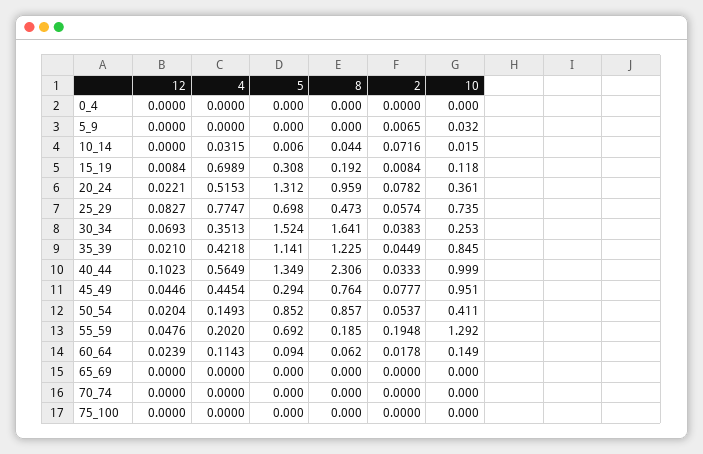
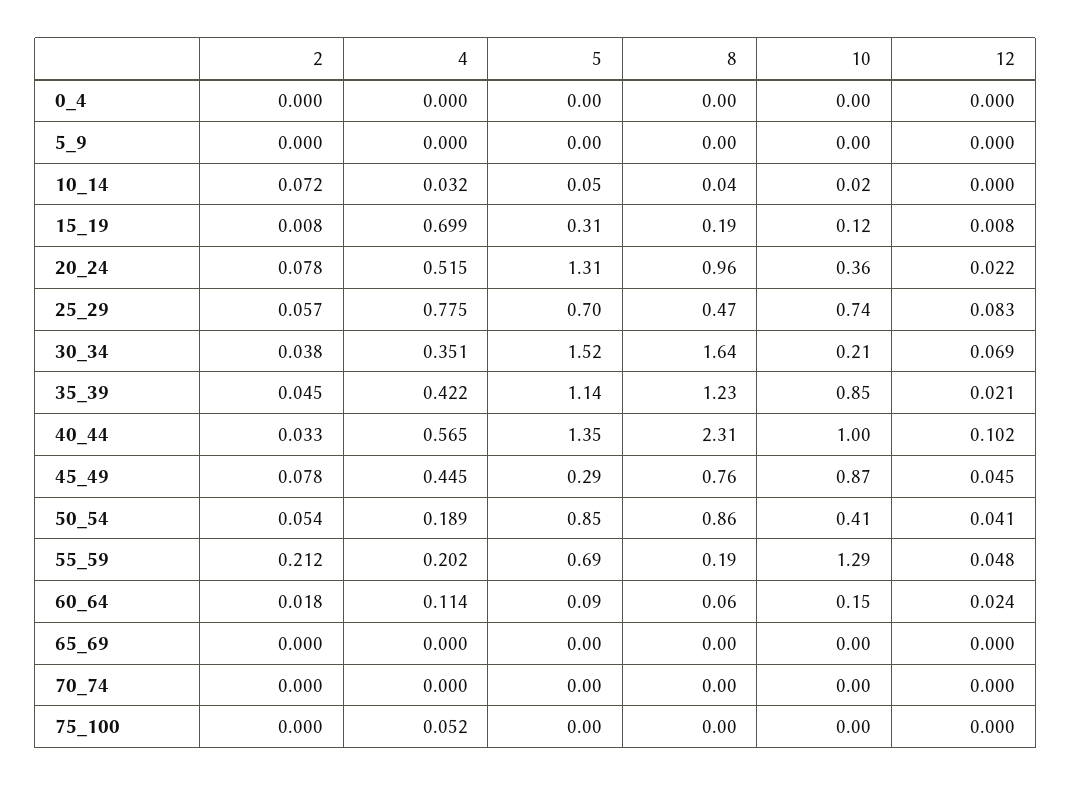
  {
    "12": {
      "0_4": 0,
      "5_9": 0,
      "10_14": 0,
      "15_19": 0.0084,
      "20_24": 0.0221,
      "25_29": 0.0827,
      "30_34": 0.0693,
      "35_39": 0.021,
      "40_44": 0.1023,
      "45_49": 0.0446,
-     "50_54": 0.0204,
+     "50_54": 0.041,
      "55_59": 0.0476,
      "60_64": 0.0239,
      "65_69": 0,
      "70_74": 0,
      "75_100": 0
    },
    "4": {
      "0_4": 0,
      "5_9": 0,
      "10_14": 0.0315,
      "15_19": 0.6989,
      "20_24": 0.5153,
      "25_29": 0.7747,
      "30_34": 0.3513,
      "35_39": 0.4218,
      "40_44": 0.5649,
      "45_49": 0.4454,
-     "50_54": 0.1493,
+     "50_54": 0.189,
      "55_59": 0.202,
      "60_64": 0.1143,
      "65_69": 0,
      "70_74": 0,
-     "75_100": 0
+     "75_100": 0.052
    },
    "5": {
      "0_4": 0,
      "5_9": 0,
-     "10_14": 0.006,
+     "10_14": 0.05,
      "15_19": 0.308,
      "20_24": 1.312,
      "25_29": 0.698,
      "30_34": 1.524,
      "35_39": 1.141,
      "40_44": 1.349,
      "45_49": 0.294,
      "50_54": 0.852,
      "55_59": 0.692,
      "60_64": 0.094,
      "65_69": 0,
      "70_74": 0,
      "75_100": 0
    },
    "8": {
      "0_4": 0,
      "5_9": 0,
      "10_14": 0.044,
      "15_19": 0.192,
      "20_24": 0.959,
      "25_29": 0.473,
      "30_34": 1.641,
      "35_39": 1.225,
      "40_44": 2.306,
      "45_49": 0.764,
      "50_54": 0.857,
      "55_59": 0.185,
      "60_64": 0.062,
      "65_69": 0,
      "70_74": 0,
      "75_100": 0
    },
    "2": {
      "0_4": 0,
-     "5_9": 0.0065,
+     "5_9": 0,
      "10_14": 0.0716,
      "15_19": 0.0084,
      "20_24": 0.0782,
      "25_29": 0.0574,
      "30_34": 0.0383,
      "35_39": 0.0449,
      "40_44": 0.0333,
      "45_49": 0.0777,
      "50_54": 0.0537,
-     "55_59": 0.1948,
+     "55_59": 0.212,
      "60_64": 0.0178,
      "65_69": 0,
      "70_74": 0,
      "75_100": 0
    },
    "10": {
      "0_4": 0,
-     "5_9": 0.032,
+     "5_9": 0,
      "10_14": 0.015,
      "15_19": 0.118,
      "20_24": 0.361,
      "25_29": 0.735,
-     "30_34": 0.253,
+     "30_34": 0.21,
      "35_39": 0.845,
      "40_44": 0.999,
-     "45_49": 0.951,
+     "45_49": 0.87,
      "50_54": 0.411,
      "55_59": 1.292,
      "60_64": 0.149,
      "65_69": 0,
      "70_74": 0,
      "75_100": 0
    }
  }

